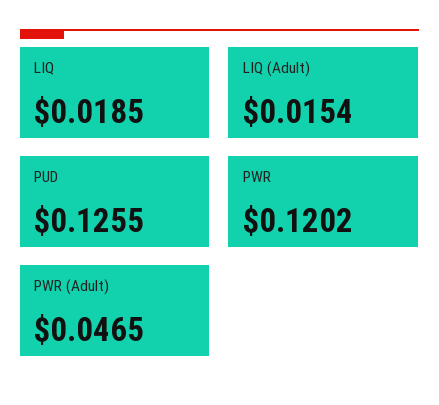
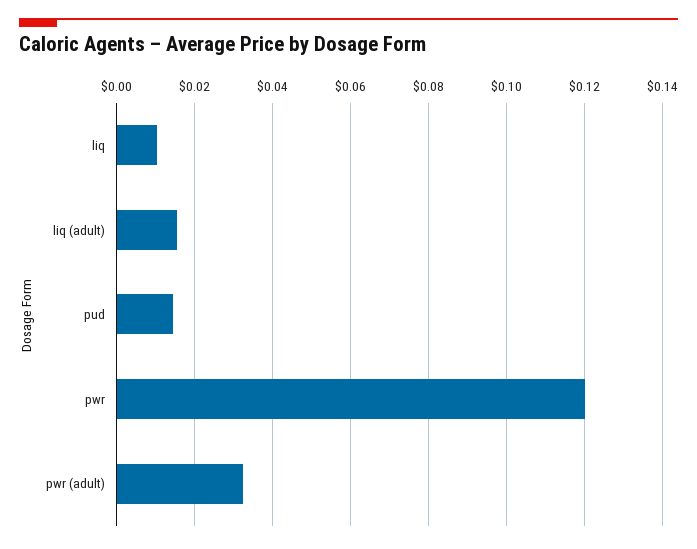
  {
-   "LIQ": 0.0185,
+   "LIQ": 0.01,
    "LIQ (Adult)": 0.0154,
-   "PUD": 0.1255,
+   "PUD": 0.014,
    "PWR": 0.1202,
-   "PWR (Adult)": 0.0465
+   "PWR (Adult)": 0.032
  }

